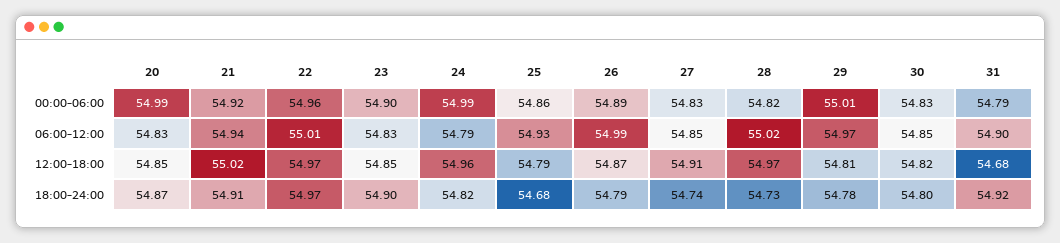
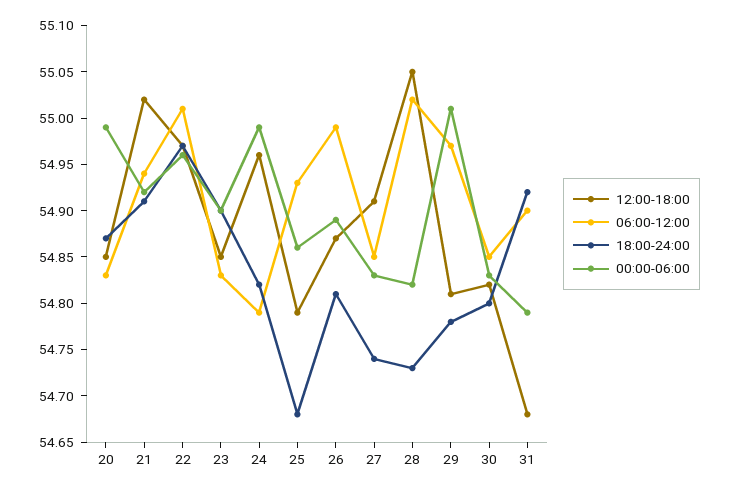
  {
    "00:00-06:00": {
      "20": 54.99,
      "21": 54.92,
      "22": 54.96,
      "23": 54.9,
      "24": 54.99,
      "25": 54.86,
      "26": 54.89,
      "27": 54.83,
      "28": 54.82,
      "29": 55.01,
      "30": 54.83,
      "31": 54.79
    },
    "06:00-12:00": {
      "20": 54.83,
      "21": 54.94,
      "22": 55.01,
      "23": 54.83,
      "24": 54.79,
      "25": 54.93,
      "26": 54.99,
      "27": 54.85,
      "28": 55.02,
      "29": 54.97,
      "30": 54.85,
      "31": 54.9
    },
    "12:00-18:00": {
      "20": 54.85,
      "21": 55.02,
      "22": 54.97,
      "23": 54.85,
      "24": 54.96,
      "25": 54.79,
      "26": 54.87,
      "27": 54.91,
-     "28": 54.97,
+     "28": 55.05,
      "29": 54.81,
      "30": 54.82,
      "31": 54.68
    },
    "18:00-24:00": {
      "20": 54.87,
      "21": 54.91,
      "22": 54.97,
      "23": 54.9,
      "24": 54.82,
      "25": 54.68,
-     "26": 54.79,
+     "26": 54.81,
      "27": 54.74,
      "28": 54.73,
      "29": 54.78,
      "30": 54.8,
      "31": 54.92
    }
  }

